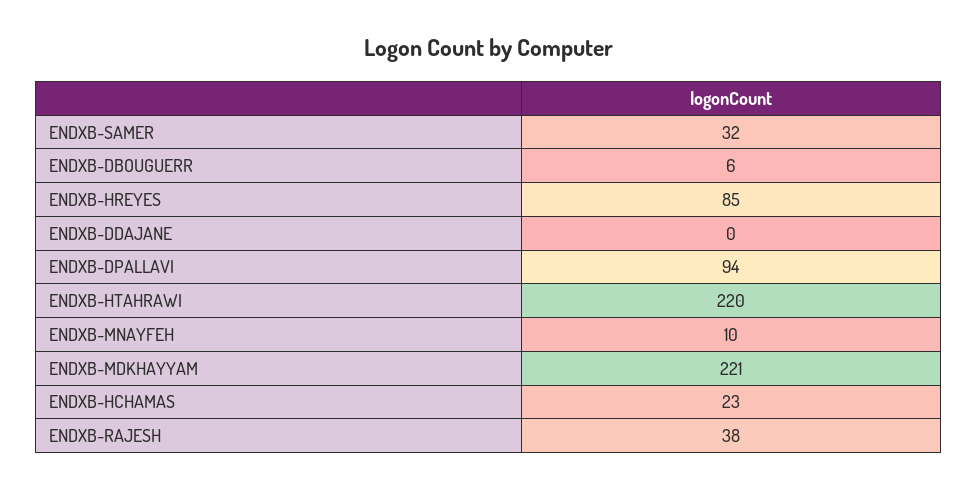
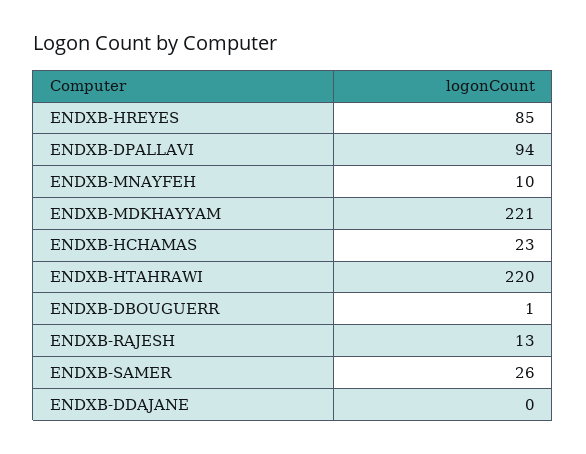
  {
-   "ENDXB-SAMER": 32,
+   "ENDXB-SAMER": 26,
-   "ENDXB-DBOUGUERR": 6,
+   "ENDXB-DBOUGUERR": 1,
    "ENDXB-HREYES": 85,
    "ENDXB-DDAJANE": 0,
    "ENDXB-DPALLAVI": 94,
    "ENDXB-HTAHRAWI": 220,
    "ENDXB-MNAYFEH": 10,
    "ENDXB-MDKHAYYAM": 221,
    "ENDXB-HCHAMAS": 23,
-   "ENDXB-RAJESH": 38
+   "ENDXB-RAJESH": 13
  }

